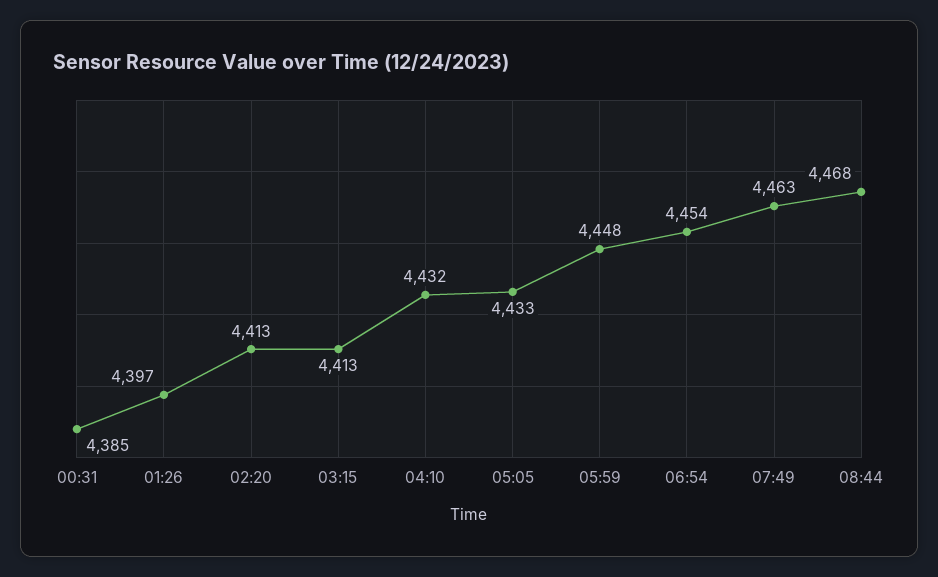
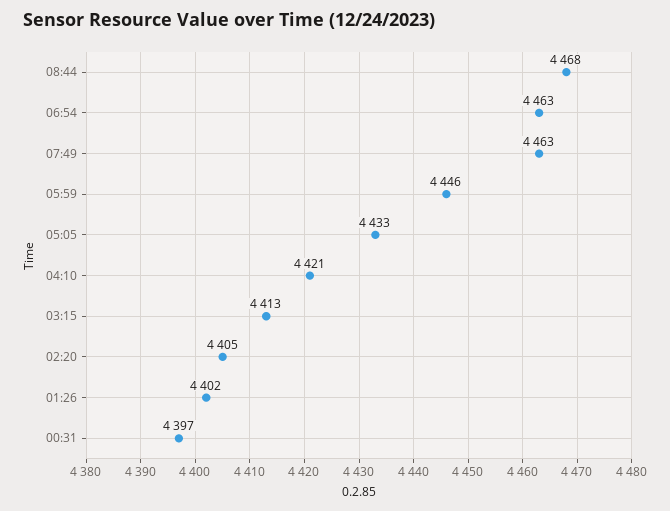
  {
-   "00:31": 4385,
+   "00:31": 4397,
-   "01:26": 4397,
+   "01:26": 4402,
-   "02:20": 4413,
+   "02:20": 4405,
    "03:15": 4413,
-   "04:10": 4432,
+   "04:10": 4421,
    "05:05": 4433,
-   "05:59": 4448,
+   "05:59": 4446,
-   "06:54": 4454,
+   "06:54": 4463,
    "07:49": 4463,
    "08:44": 4468
  }

